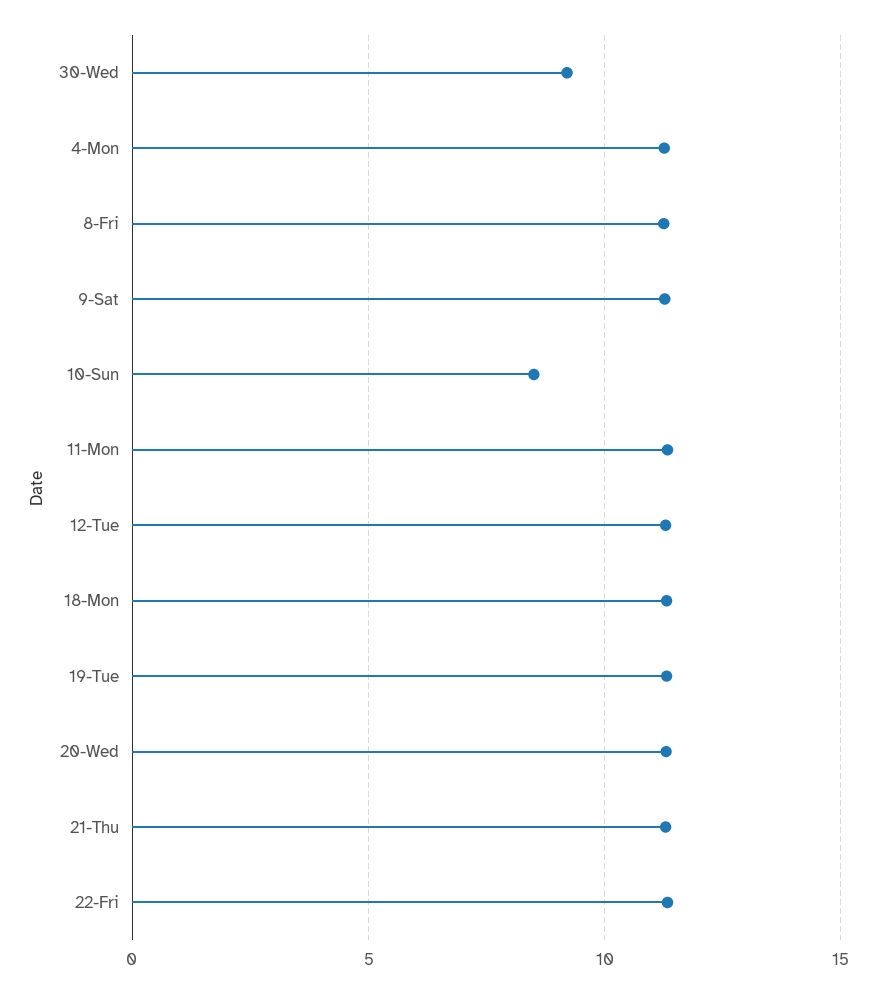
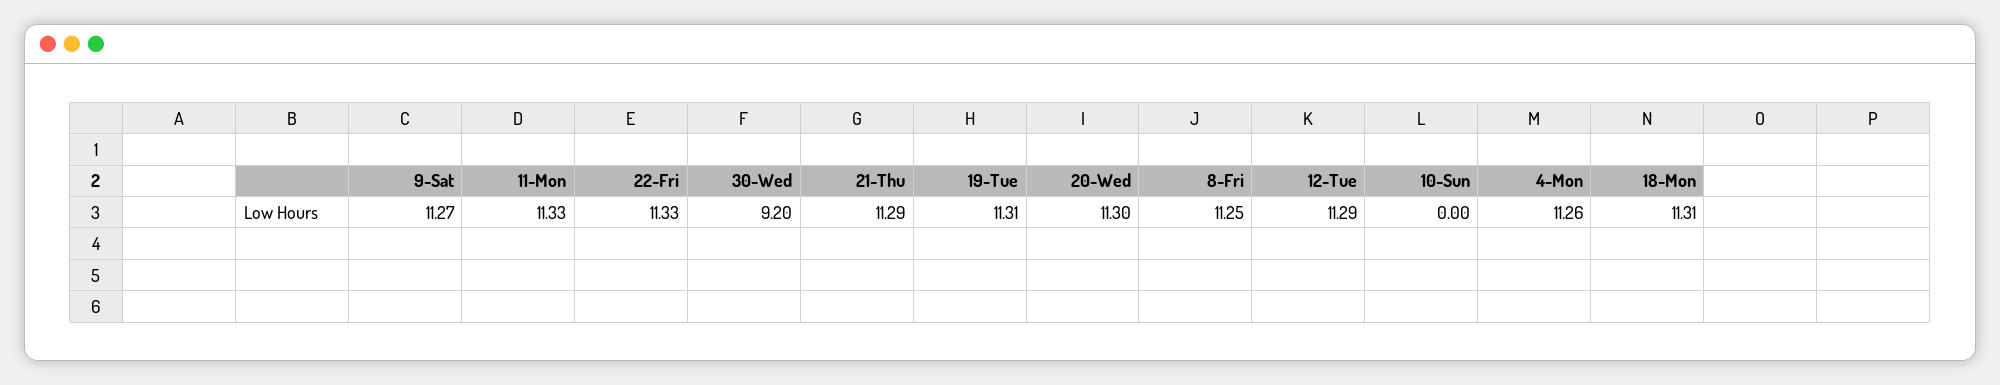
  {
    "30-Wed": 9.2,
    "4-Mon": 11.26,
    "8-Fri": 11.25,
    "9-Sat": 11.27,
-   "10-Sun": 8.5,
+   "10-Sun": 0,
    "11-Mon": 11.33,
    "12-Tue": 11.29,
    "18-Mon": 11.31,
    "19-Tue": 11.31,
    "20-Wed": 11.3,
    "21-Thu": 11.29,
    "22-Fri": 11.33
  }

